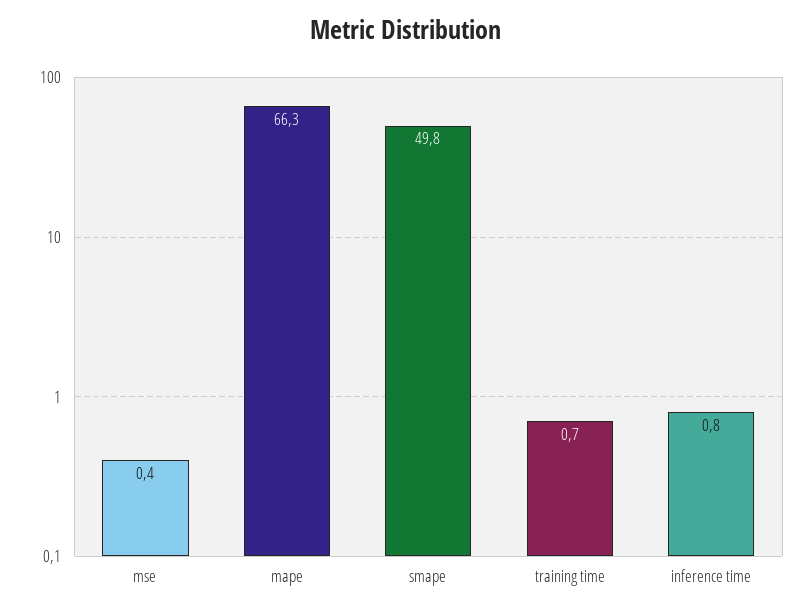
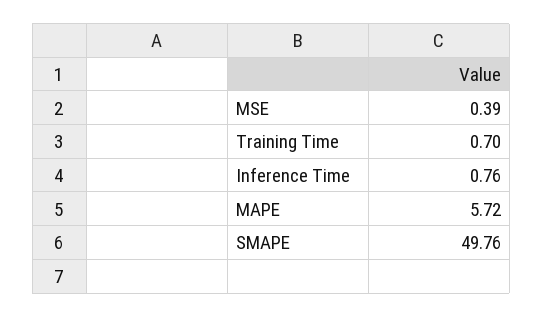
  {
    "mse": 0.39,
-   "mape": 66.3,
+   "mape": 5.72,
    "smape": 49.76,
    "training time": 0.7,
    "inference time": 0.76
  }

